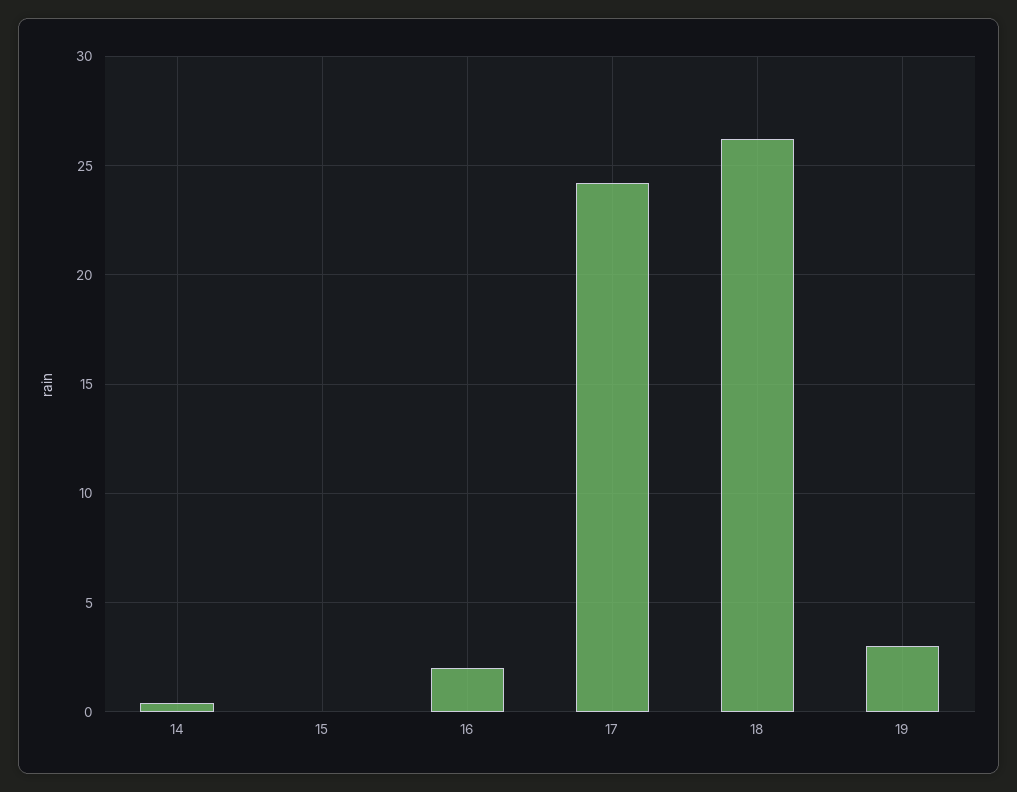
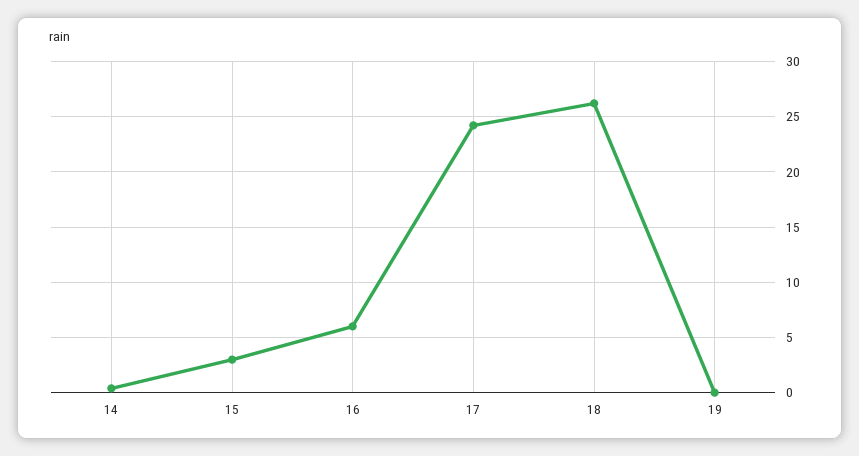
  {
    "14": 0.5,
-   "15": 0,
+   "15": 3,
-   "16": 2,
+   "16": 6,
    "17": 24,
    "18": 26,
-   "19": 3
+   "19": 0
  }

